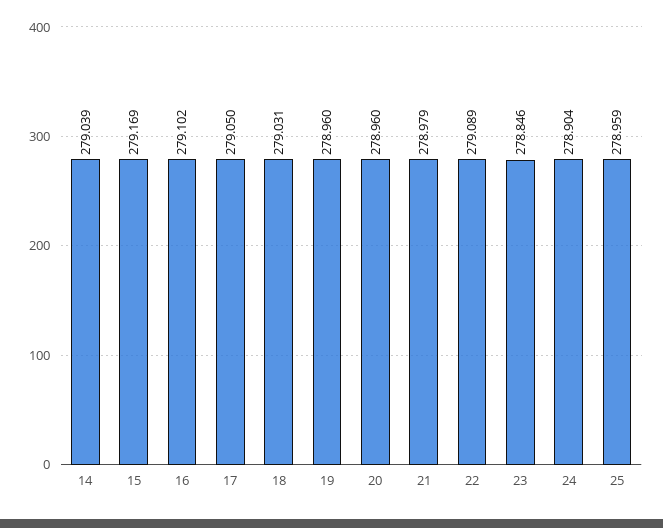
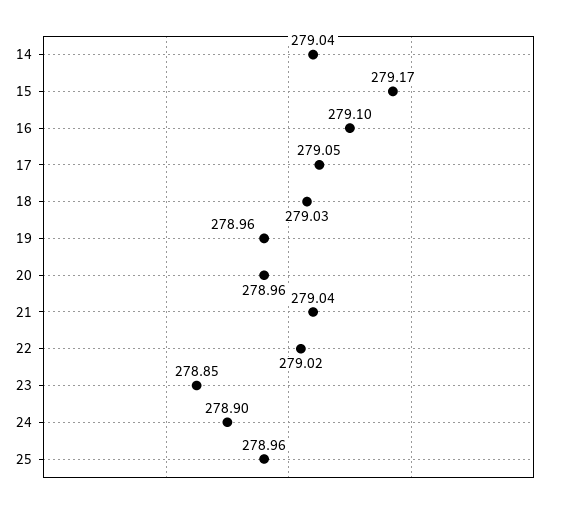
  {
    "14": 279.039,
    "15": 279.169,
    "16": 279.102,
    "17": 279.05,
    "18": 279.031,
    "19": 278.96,
    "20": 278.96,
-   "21": 278.979,
+   "21": 279.04,
-   "22": 279.089,
+   "22": 279.02,
    "23": 278.846,
    "24": 278.904,
    "25": 278.959
  }

